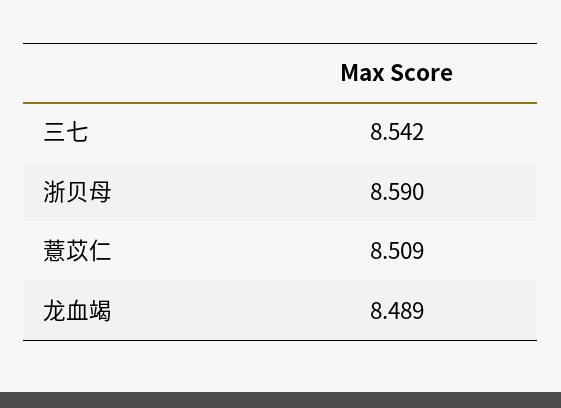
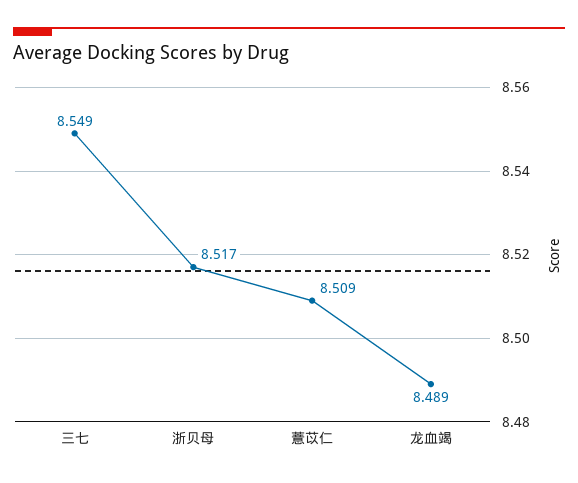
  {
-   "三七": 8.542,
+   "三七": 8.549,
-   "浙贝母": 8.59,
+   "浙贝母": 8.517,
    "薏苡仁": 8.509,
    "龙血竭": 8.489
  }

